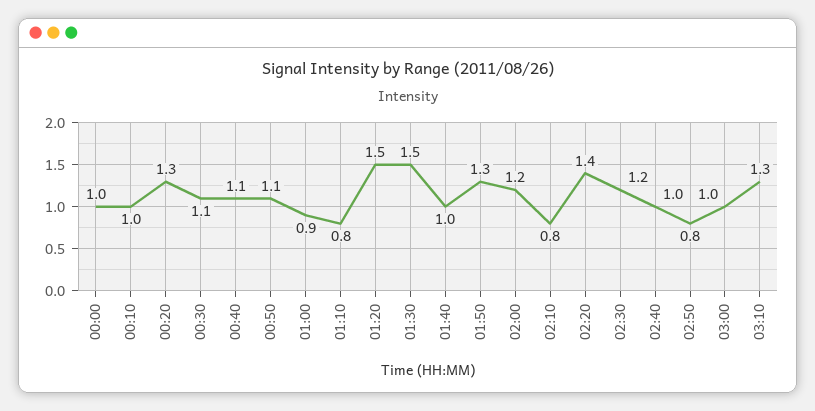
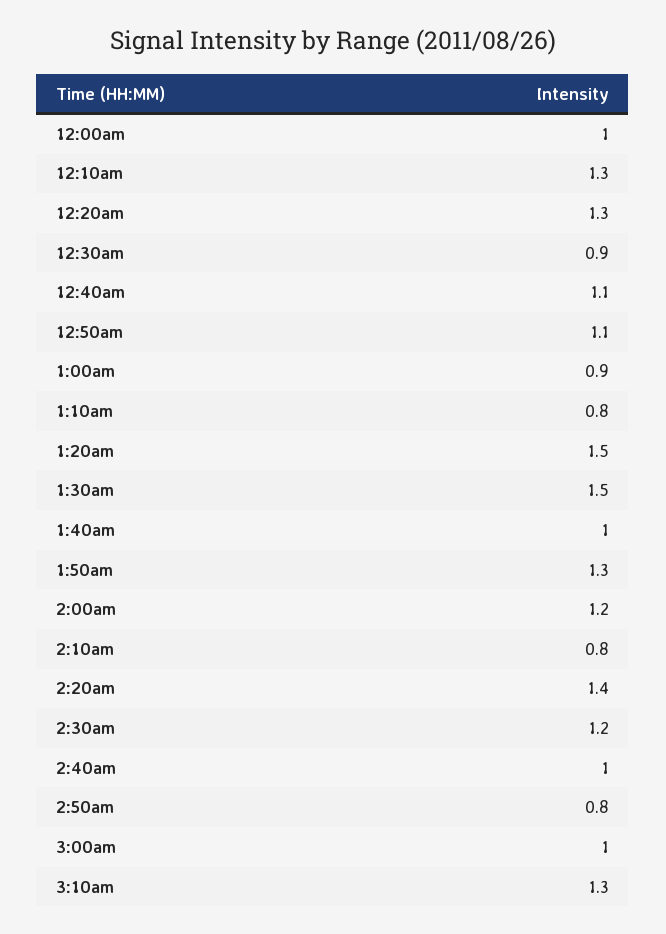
  {
    "00:00": 1,
-   "00:10": 1,
+   "00:10": 1.3,
    "00:20": 1.3,
-   "00:30": 1.1,
+   "00:30": 0.9,
    "00:40": 1.1,
    "00:50": 1.1,
    "01:00": 0.9,
    "01:10": 0.8,
    "01:20": 1.5,
    "01:30": 1.5,
    "01:40": 1,
    "01:50": 1.3,
    "02:00": 1.2,
    "02:10": 0.8,
    "02:20": 1.4,
    "02:30": 1.2,
    "02:40": 1,
    "02:50": 0.8,
    "03:00": 1,
    "03:10": 1.3
  }

